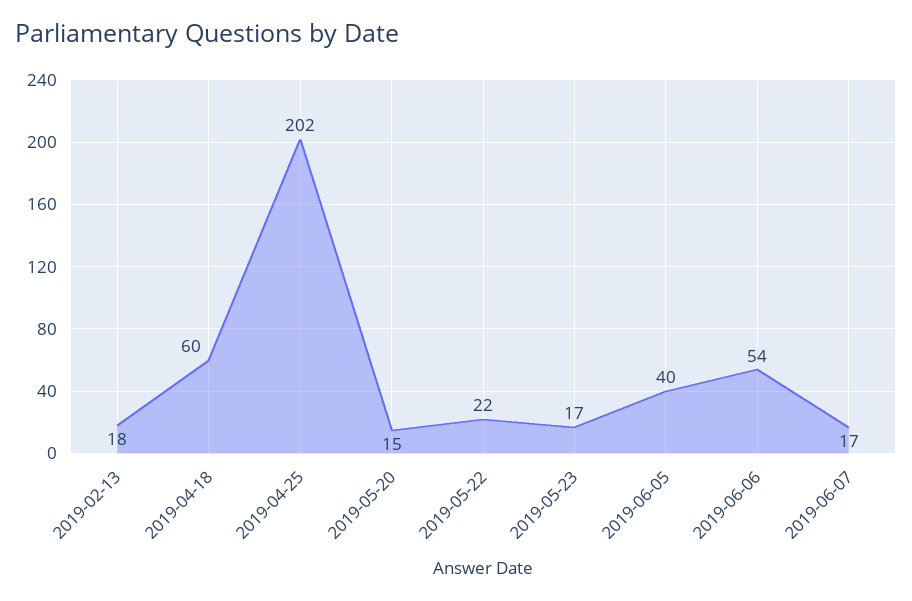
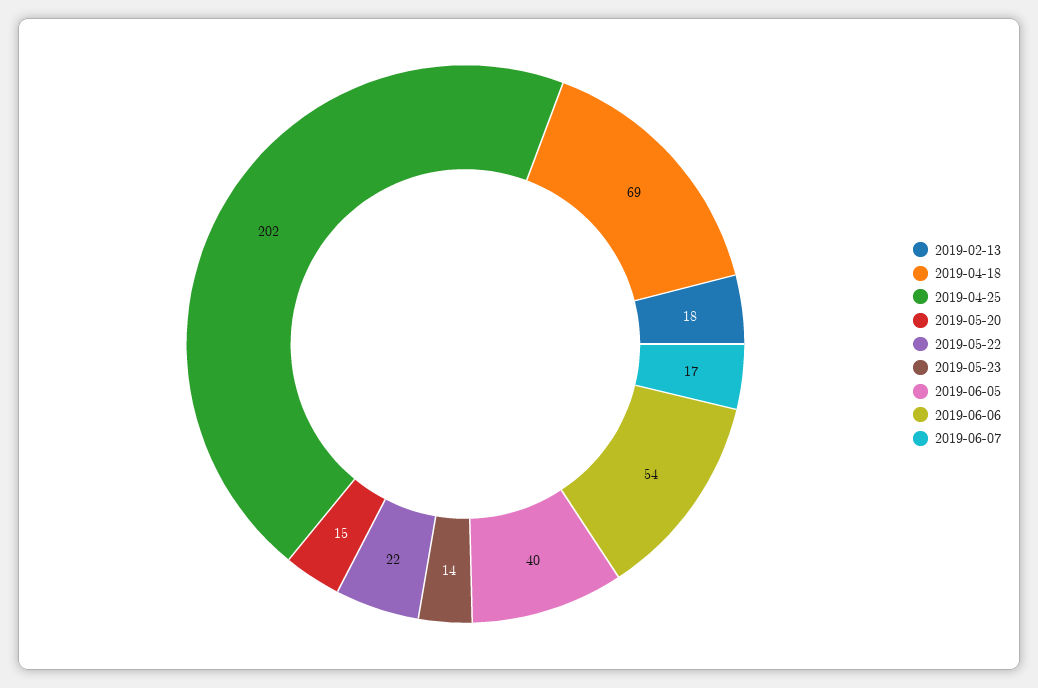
  {
    "2019-02-13": 18,
-   "2019-04-18": 60,
+   "2019-04-18": 69,
    "2019-04-25": 202,
    "2019-05-20": 15,
    "2019-05-22": 22,
-   "2019-05-23": 17,
+   "2019-05-23": 14,
    "2019-06-05": 40,
    "2019-06-06": 54,
    "2019-06-07": 17
  }

